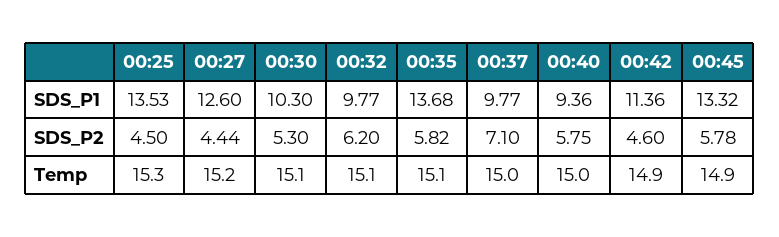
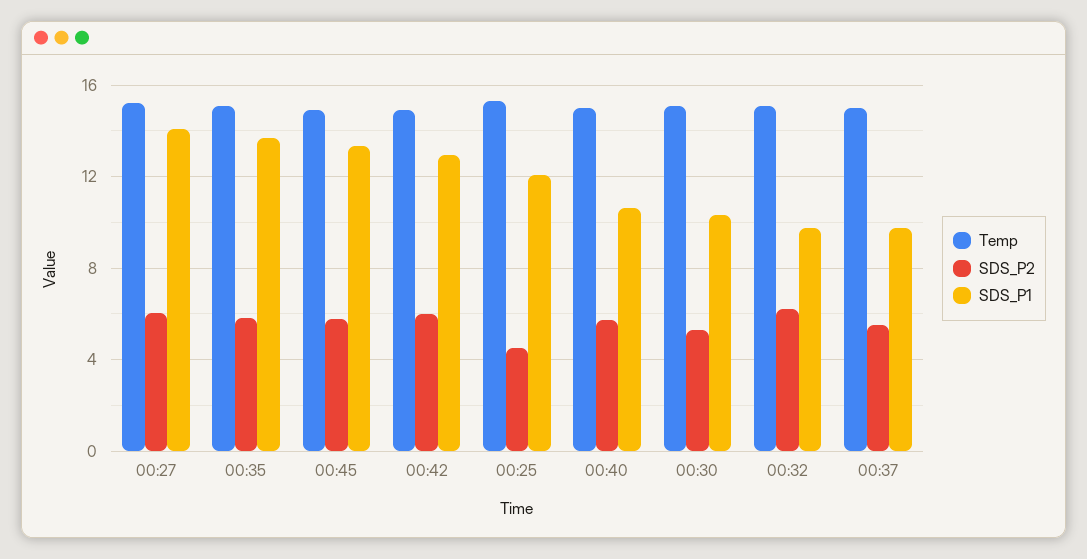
  {
    "SDS_P1": {
-     "00:25": 13.53,
+     "00:25": 12,
-     "00:27": 12.6,
+     "00:27": 14,
      "00:30": 10.3,
      "00:32": 9.77,
      "00:35": 13.68,
      "00:37": 9.77,
-     "00:40": 9.36,
+     "00:40": 10.5,
-     "00:42": 11.36,
+     "00:42": 13,
      "00:45": 13.32
    },
    "SDS_P2": {
      "00:25": 4.5,
-     "00:27": 4.44,
+     "00:27": 6,
      "00:30": 5.3,
      "00:32": 6.2,
      "00:35": 5.82,
-     "00:37": 7.1,
+     "00:37": 5.5,
      "00:40": 5.75,
-     "00:42": 4.6,
+     "00:42": 6,
      "00:45": 5.78
    },
    "Temp": {
      "00:25": 15.3,
      "00:27": 15.2,
      "00:30": 15.1,
      "00:32": 15.1,
      "00:35": 15.1,
      "00:37": 15,
      "00:40": 15,
      "00:42": 14.9,
      "00:45": 14.9
    }
  }

